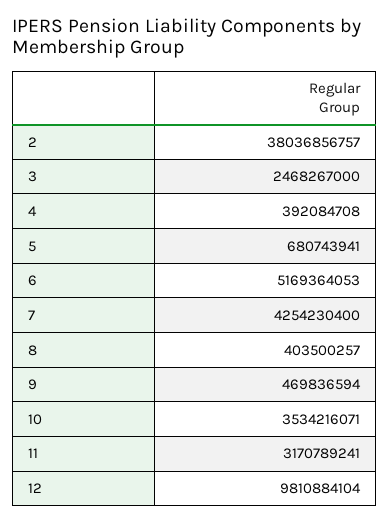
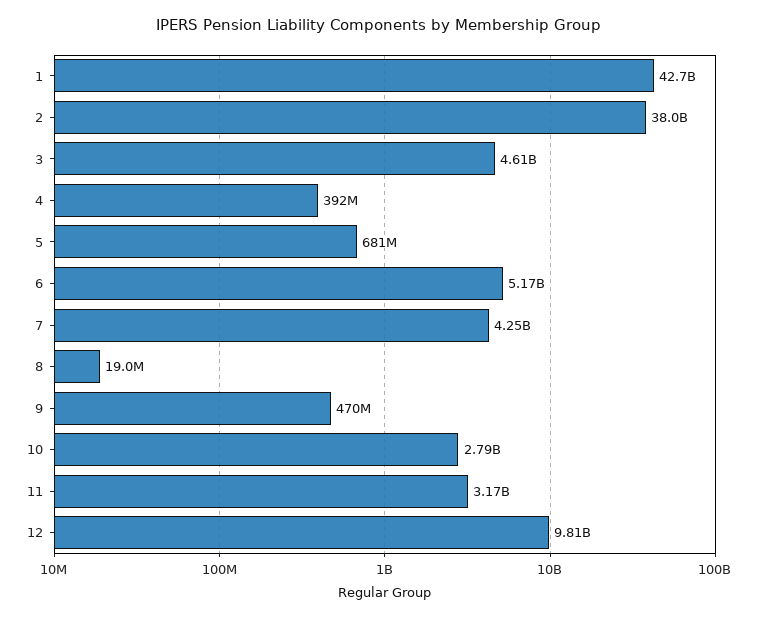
  {
    "2": 38036856757,
-   "3": 2468267000,
+   "3": 4610000000,
    "4": 392084708,
    "5": 680743941,
    "6": 5169364053,
    "7": 4254230400,
-   "8": 403500257,
+   "8": 19000000,
    "9": 469836594,
-   "10": 3534216071,
+   "10": 2790000000,
    "11": 3170789241,
-   "12": 9810884104
+   "12": 9810884104,
+   "1": 42700000000
  }

